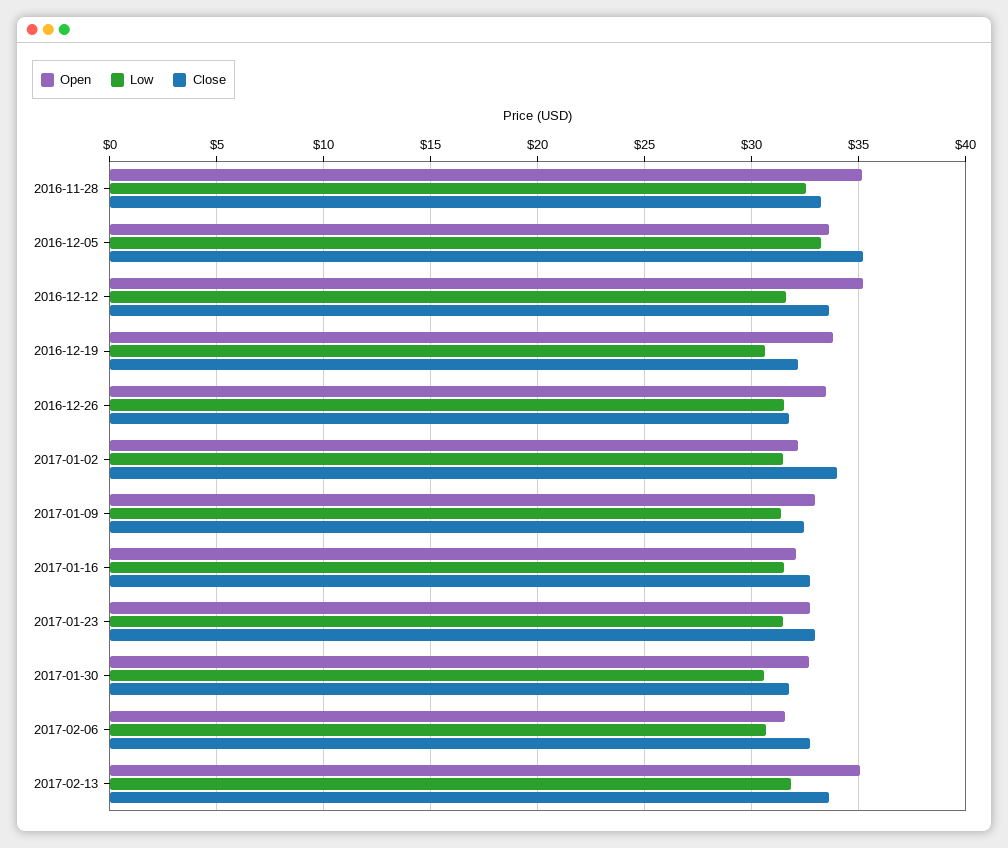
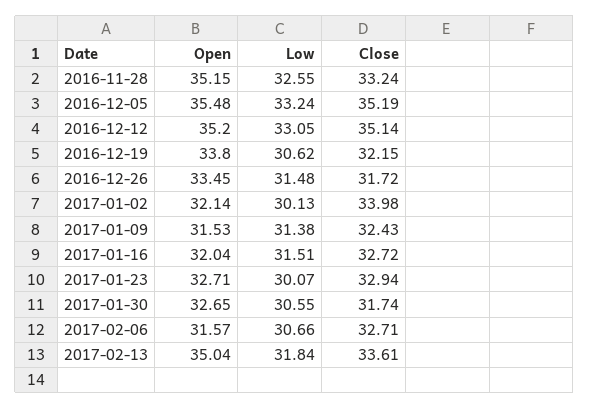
  {
    "Open": {
      "2016-11-28": 35.15,
-     "2016-12-05": 33.5,
+     "2016-12-05": 35.48,
      "2016-12-12": 35.2,
      "2016-12-19": 33.8,
      "2016-12-26": 33.45,
      "2017-01-02": 32.14,
-     "2017-01-09": 33,
+     "2017-01-09": 31.53,
      "2017-01-16": 32.04,
      "2017-01-23": 32.71,
      "2017-01-30": 32.65,
      "2017-02-06": 31.57,
      "2017-02-13": 35.04
    },
    "Low": {
      "2016-11-28": 32.55,
      "2016-12-05": 33.24,
-     "2016-12-12": 31.5,
+     "2016-12-12": 33.05,
      "2016-12-19": 30.62,
      "2016-12-26": 31.48,
-     "2017-01-02": 31.5,
+     "2017-01-02": 30.13,
      "2017-01-09": 31.38,
      "2017-01-16": 31.51,
-     "2017-01-23": 31.5,
+     "2017-01-23": 30.07,
      "2017-01-30": 30.55,
      "2017-02-06": 30.66,
      "2017-02-13": 31.84
    },
    "Close": {
      "2016-11-28": 33.24,
      "2016-12-05": 35.19,
-     "2016-12-12": 33.5,
+     "2016-12-12": 35.14,
      "2016-12-19": 32.15,
      "2016-12-26": 31.72,
      "2017-01-02": 33.98,
      "2017-01-09": 32.43,
      "2017-01-16": 32.72,
      "2017-01-23": 32.94,
      "2017-01-30": 31.74,
      "2017-02-06": 32.71,
      "2017-02-13": 33.61
    }
  }

